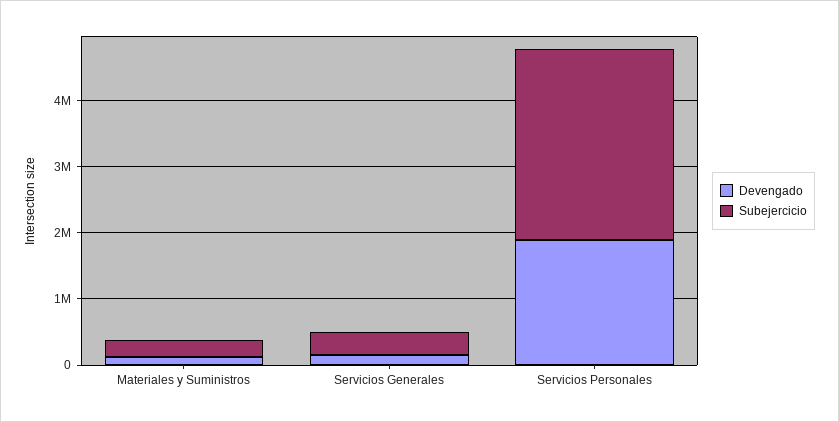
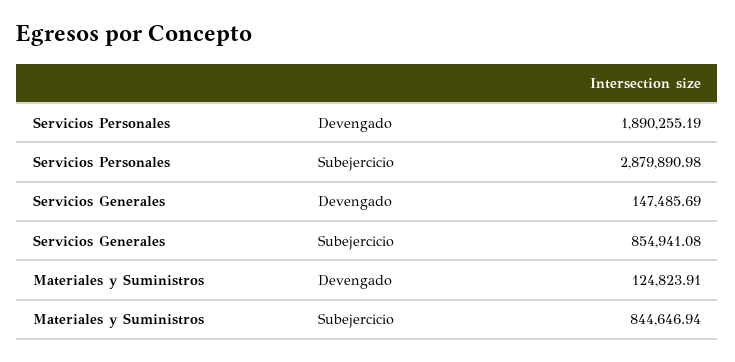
  {
    "Devengado": {
      "Materiales y Suministros": 124823.91,
      "Servicios Generales": 147485.69,
      "Servicios Personales": 1890255.19
    },
    "Subejercicio": {
-     "Materiales y Suministros": 200000,
+     "Materiales y Suministros": 844646.94,
-     "Servicios Generales": 400000,
+     "Servicios Generales": 854941.08,
      "Servicios Personales": 2879890.98
    }
  }

